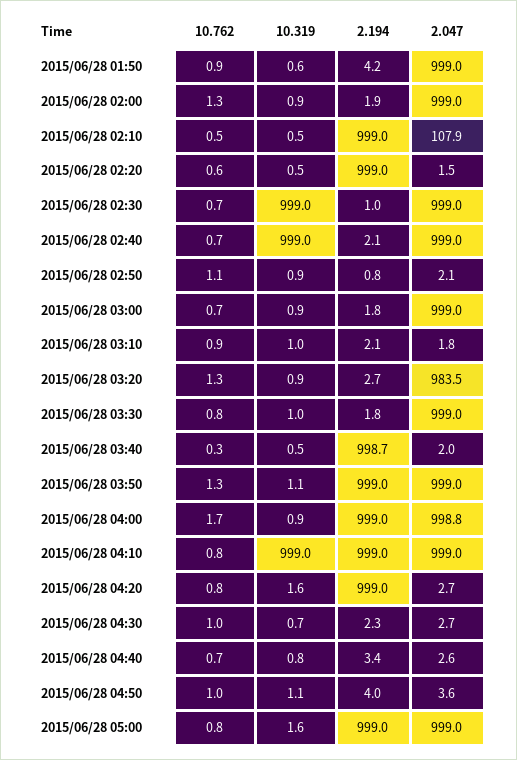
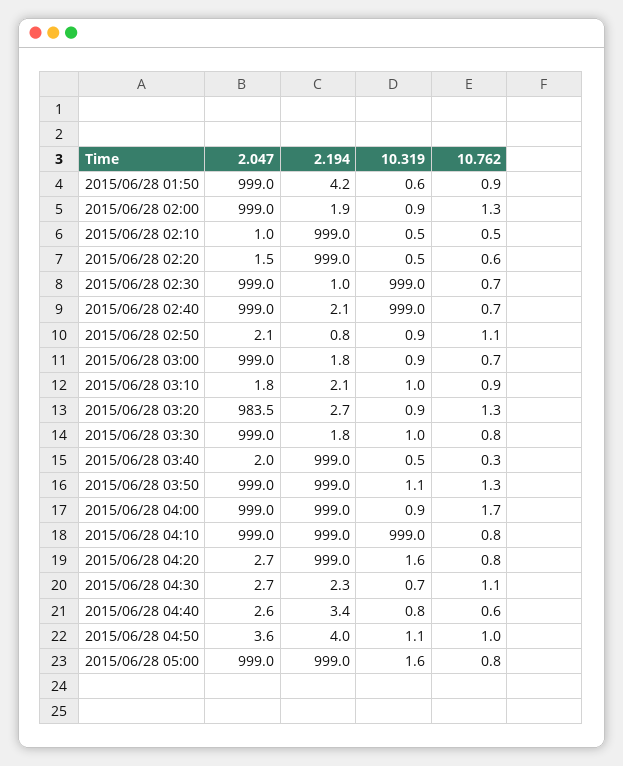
  {
    "10.762": {
      "2015/06/28 01:50": 0.9,
      "2015/06/28 02:00": 1.3,
      "2015/06/28 02:10": 0.5,
      "2015/06/28 02:20": 0.6,
      "2015/06/28 02:30": 0.7,
      "2015/06/28 02:40": 0.7,
      "2015/06/28 02:50": 1.1,
      "2015/06/28 03:00": 0.7,
      "2015/06/28 03:10": 0.9,
      "2015/06/28 03:20": 1.3,
      "2015/06/28 03:30": 0.8,
      "2015/06/28 03:40": 0.3,
      "2015/06/28 03:50": 1.3,
      "2015/06/28 04:00": 1.7,
      "2015/06/28 04:10": 0.8,
      "2015/06/28 04:20": 0.8,
-     "2015/06/28 04:30": 1,
+     "2015/06/28 04:30": 1.1,
-     "2015/06/28 04:40": 0.7,
+     "2015/06/28 04:40": 0.6,
      "2015/06/28 04:50": 1,
      "2015/06/28 05:00": 0.8
    },
    "10.319": {
      "2015/06/28 01:50": 0.6,
      "2015/06/28 02:00": 0.9,
      "2015/06/28 02:10": 0.5,
      "2015/06/28 02:20": 0.5,
      "2015/06/28 02:30": 999,
      "2015/06/28 02:40": 999,
      "2015/06/28 02:50": 0.9,
      "2015/06/28 03:00": 0.9,
      "2015/06/28 03:10": 1,
      "2015/06/28 03:20": 0.9,
      "2015/06/28 03:30": 1,
      "2015/06/28 03:40": 0.5,
      "2015/06/28 03:50": 1.1,
      "2015/06/28 04:00": 0.9,
      "2015/06/28 04:10": 999,
      "2015/06/28 04:20": 1.6,
      "2015/06/28 04:30": 0.7,
      "2015/06/28 04:40": 0.8,
      "2015/06/28 04:50": 1.1,
      "2015/06/28 05:00": 1.6
    },
    "2.194": {
      "2015/06/28 01:50": 4.2,
      "2015/06/28 02:00": 1.9,
      "2015/06/28 02:10": 999,
      "2015/06/28 02:20": 999,
      "2015/06/28 02:30": 1,
      "2015/06/28 02:40": 2.1,
      "2015/06/28 02:50": 0.8,
      "2015/06/28 03:00": 1.8,
      "2015/06/28 03:10": 2.1,
      "2015/06/28 03:20": 2.7,
      "2015/06/28 03:30": 1.8,
-     "2015/06/28 03:40": 998.7,
+     "2015/06/28 03:40": 999,
      "2015/06/28 03:50": 999,
      "2015/06/28 04:00": 999,
      "2015/06/28 04:10": 999,
      "2015/06/28 04:20": 999,
      "2015/06/28 04:30": 2.3,
      "2015/06/28 04:40": 3.4,
      "2015/06/28 04:50": 4,
      "2015/06/28 05:00": 999
    },
    "2.047": {
      "2015/06/28 01:50": 999,
      "2015/06/28 02:00": 999,
-     "2015/06/28 02:10": 107.9,
+     "2015/06/28 02:10": 1,
      "2015/06/28 02:20": 1.5,
      "2015/06/28 02:30": 999,
      "2015/06/28 02:40": 999,
      "2015/06/28 02:50": 2.1,
      "2015/06/28 03:00": 999,
      "2015/06/28 03:10": 1.8,
      "2015/06/28 03:20": 983.5,
      "2015/06/28 03:30": 999,
      "2015/06/28 03:40": 2,
      "2015/06/28 03:50": 999,
-     "2015/06/28 04:00": 998.8,
+     "2015/06/28 04:00": 999,
      "2015/06/28 04:10": 999,
      "2015/06/28 04:20": 2.7,
      "2015/06/28 04:30": 2.7,
      "2015/06/28 04:40": 2.6,
      "2015/06/28 04:50": 3.6,
      "2015/06/28 05:00": 999
    }
  }

